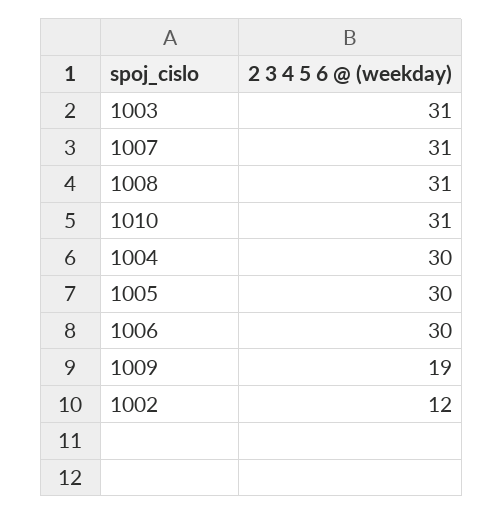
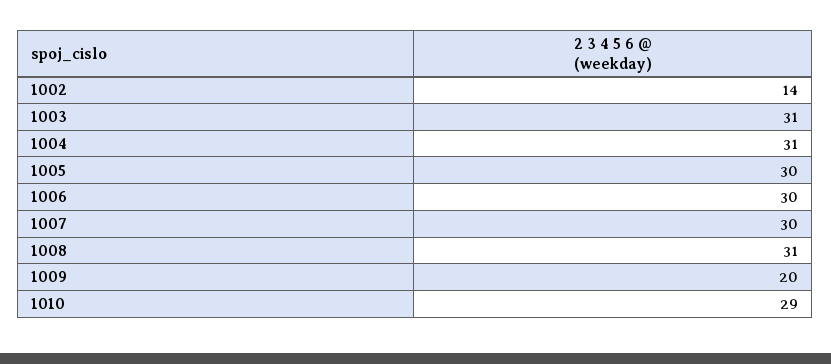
  {
    "1003": 31,
-   "1007": 31,
+   "1007": 30,
    "1008": 31,
-   "1010": 31,
+   "1010": 29,
-   "1004": 30,
+   "1004": 31,
    "1005": 30,
    "1006": 30,
-   "1009": 19,
+   "1009": 20,
-   "1002": 12
+   "1002": 14
  }

